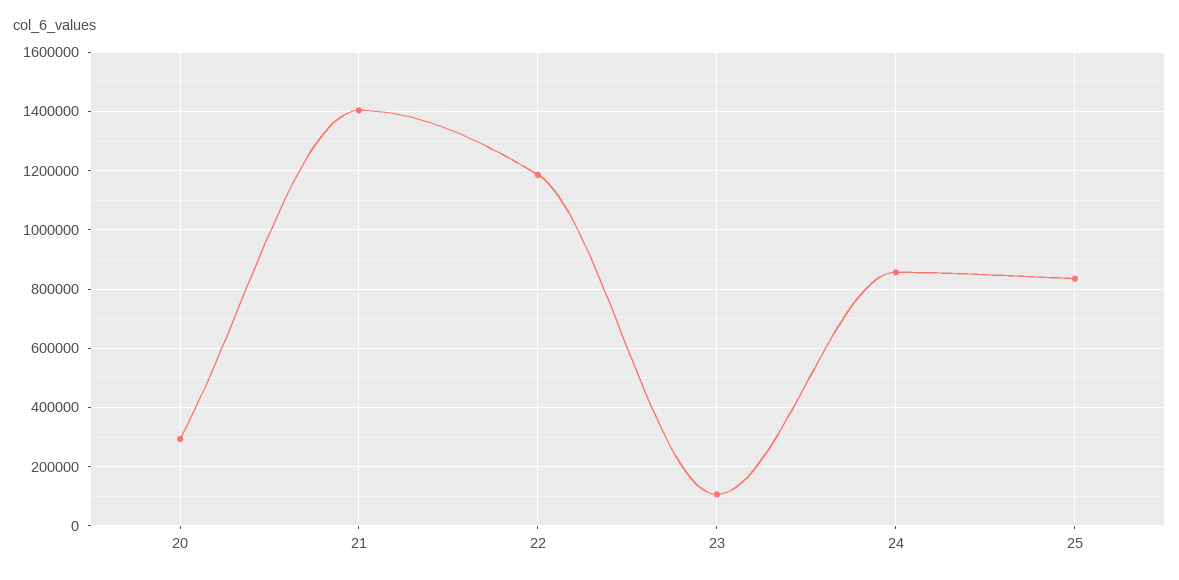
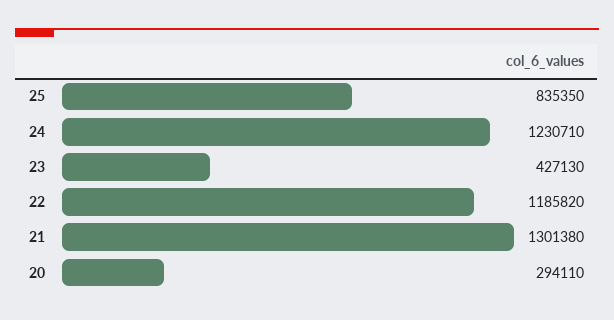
  {
    "20": 294110,
-   "21": 1400000,
+   "21": 1301380,
    "22": 1185820,
-   "23": 100000,
+   "23": 427130,
-   "24": 850000,
+   "24": 1230710,
    "25": 835350
  }

